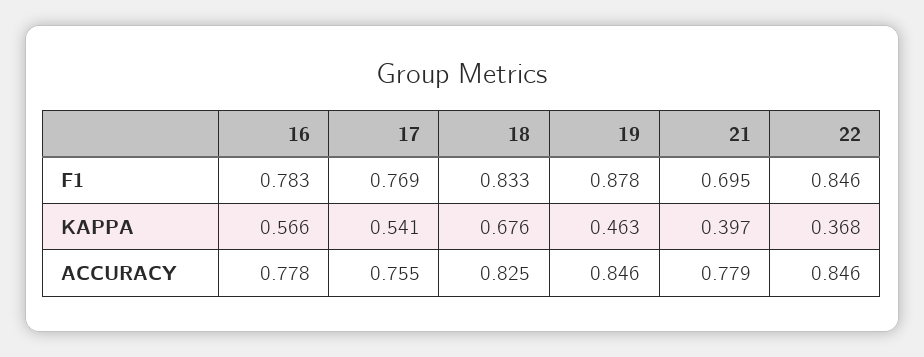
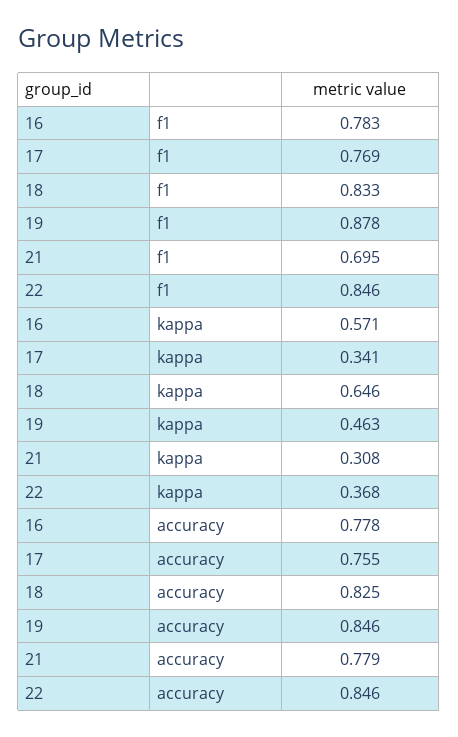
  {
    "16": {
      "F1": 0.783,
-     "KAPPA": 0.566,
+     "KAPPA": 0.571,
      "ACCURACY": 0.778
    },
    "17": {
      "F1": 0.769,
-     "KAPPA": 0.541,
+     "KAPPA": 0.341,
      "ACCURACY": 0.755
    },
    "18": {
      "F1": 0.833,
-     "KAPPA": 0.676,
+     "KAPPA": 0.646,
      "ACCURACY": 0.825
    },
    "19": {
      "F1": 0.878,
      "KAPPA": 0.463,
      "ACCURACY": 0.846
    },
    "21": {
      "F1": 0.695,
-     "KAPPA": 0.397,
+     "KAPPA": 0.308,
      "ACCURACY": 0.779
    },
    "22": {
      "F1": 0.846,
      "KAPPA": 0.368,
      "ACCURACY": 0.846
    }
  }

